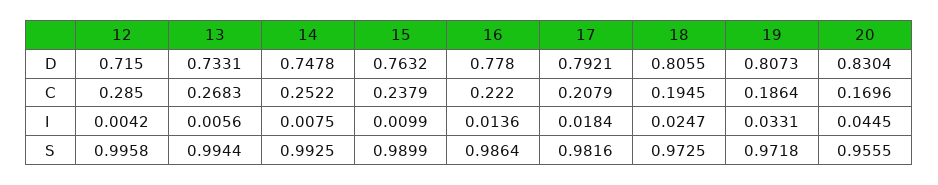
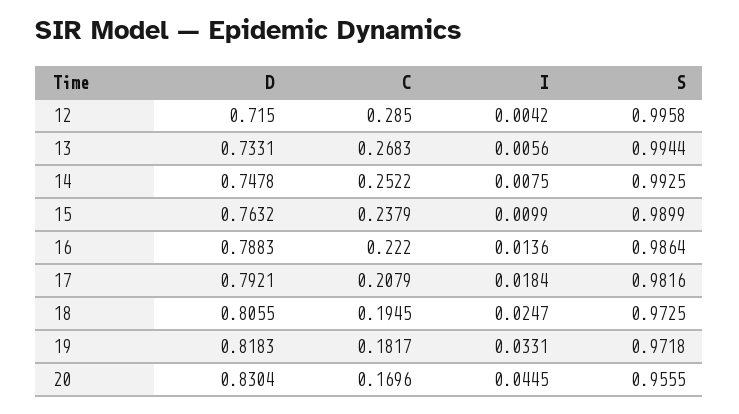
  {
    "12": {
      "D": 0.715,
      "C": 0.285,
      "I": 0.0042,
      "S": 0.9958
    },
    "13": {
      "D": 0.7331,
      "C": 0.2683,
      "I": 0.0056,
      "S": 0.9944
    },
    "14": {
      "D": 0.7478,
      "C": 0.2522,
      "I": 0.0075,
      "S": 0.9925
    },
    "15": {
      "D": 0.7632,
      "C": 0.2379,
      "I": 0.0099,
      "S": 0.9899
    },
    "16": {
-     "D": 0.778,
+     "D": 0.7883,
      "C": 0.222,
      "I": 0.0136,
      "S": 0.9864
    },
    "17": {
      "D": 0.7921,
      "C": 0.2079,
      "I": 0.0184,
      "S": 0.9816
    },
    "18": {
      "D": 0.8055,
      "C": 0.1945,
      "I": 0.0247,
      "S": 0.9725
    },
    "19": {
-     "D": 0.8073,
+     "D": 0.8183,
-     "C": 0.1864,
+     "C": 0.1817,
      "I": 0.0331,
      "S": 0.9718
    },
    "20": {
      "D": 0.8304,
      "C": 0.1696,
      "I": 0.0445,
      "S": 0.9555
    }
  }

